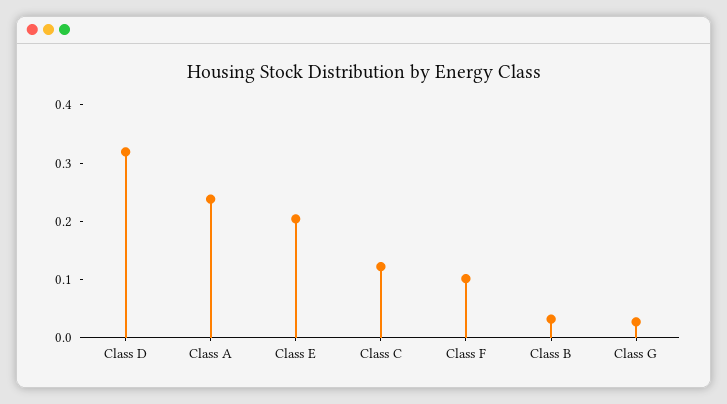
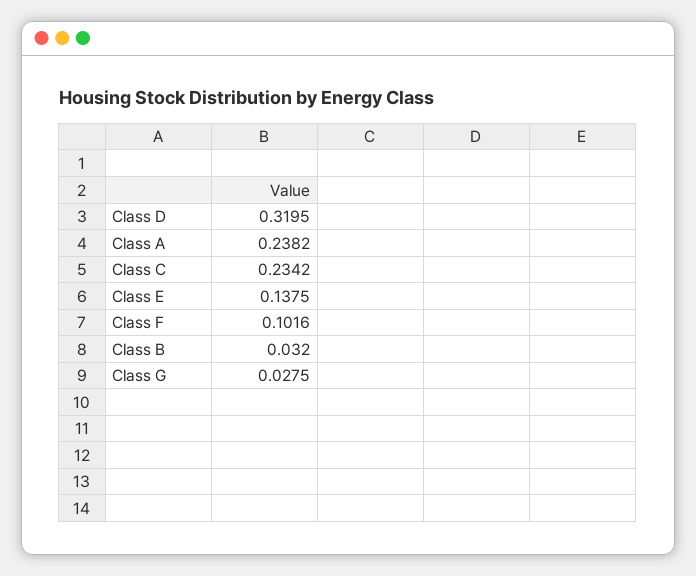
  {
    "Class D": 0.3195,
    "Class A": 0.2382,
-   "Class E": 0.2,
+   "Class E": 0.1375,
-   "Class C": 0.12,
+   "Class C": 0.2342,
    "Class F": 0.1016,
    "Class B": 0.032,
    "Class G": 0.0275
  }

